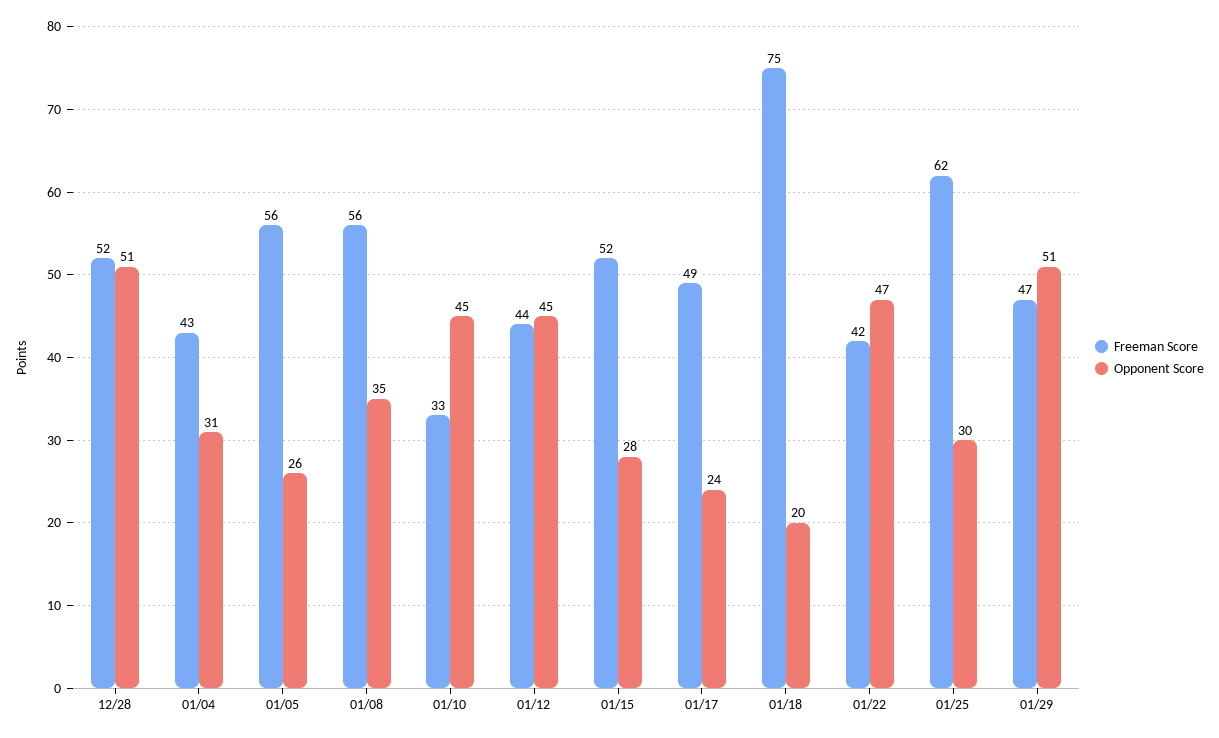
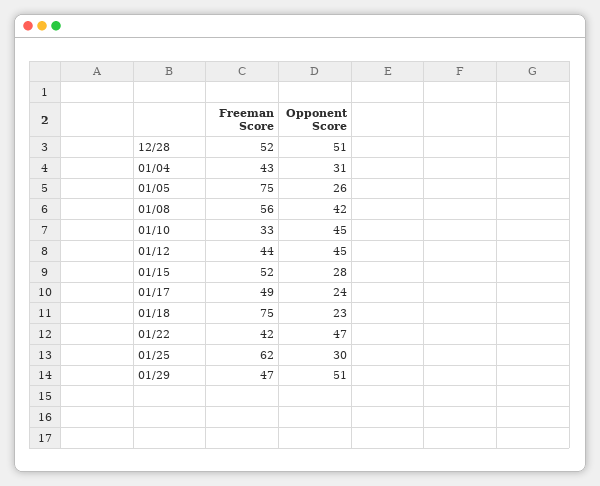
  {
    "Freeman Score": {
      "12/28": 52,
      "01/04": 43,
-     "01/05": 56,
+     "01/05": 75,
      "01/08": 56,
      "01/10": 33,
      "01/12": 44,
      "01/15": 52,
      "01/17": 49,
      "01/18": 75,
      "01/22": 42,
      "01/25": 62,
      "01/29": 47
    },
    "Opponent Score": {
      "12/28": 51,
      "01/04": 31,
      "01/05": 26,
-     "01/08": 35,
+     "01/08": 42,
      "01/10": 45,
      "01/12": 45,
      "01/15": 28,
      "01/17": 24,
-     "01/18": 20,
+     "01/18": 23,
      "01/22": 47,
      "01/25": 30,
      "01/29": 51
    }
  }

